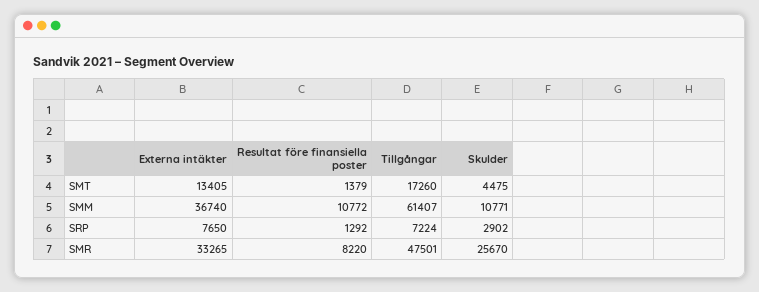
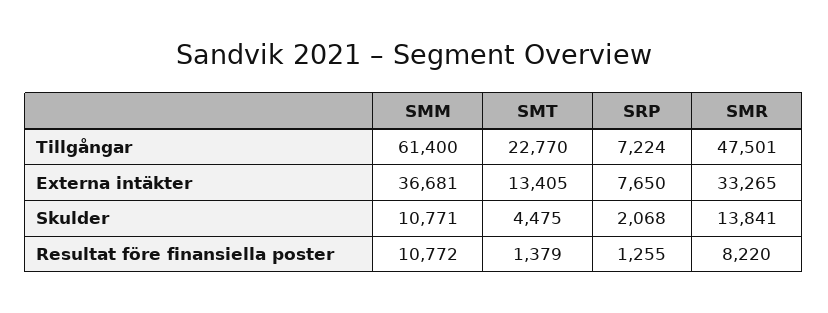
  {
    "Externa intäkter": {
      "SMT": 13405,
-     "SMM": 36740,
+     "SMM": 36681,
      "SRP": 7650,
      "SMR": 33265
    },
    "Resultat före finansiella poster": {
      "SMT": 1379,
      "SMM": 10772,
-     "SRP": 1292,
+     "SRP": 1255,
      "SMR": 8220
    },
    "Tillgångar": {
-     "SMT": 17260,
+     "SMT": 22770,
-     "SMM": 61407,
+     "SMM": 61400,
      "SRP": 7224,
      "SMR": 47501
    },
    "Skulder": {
      "SMT": 4475,
      "SMM": 10771,
-     "SRP": 2902,
+     "SRP": 2068,
-     "SMR": 25670
+     "SMR": 13841
    }
  }

